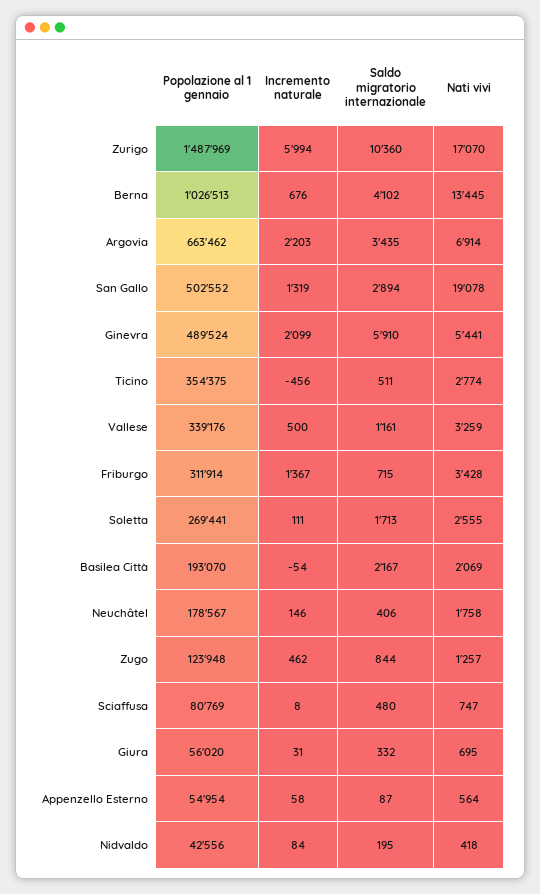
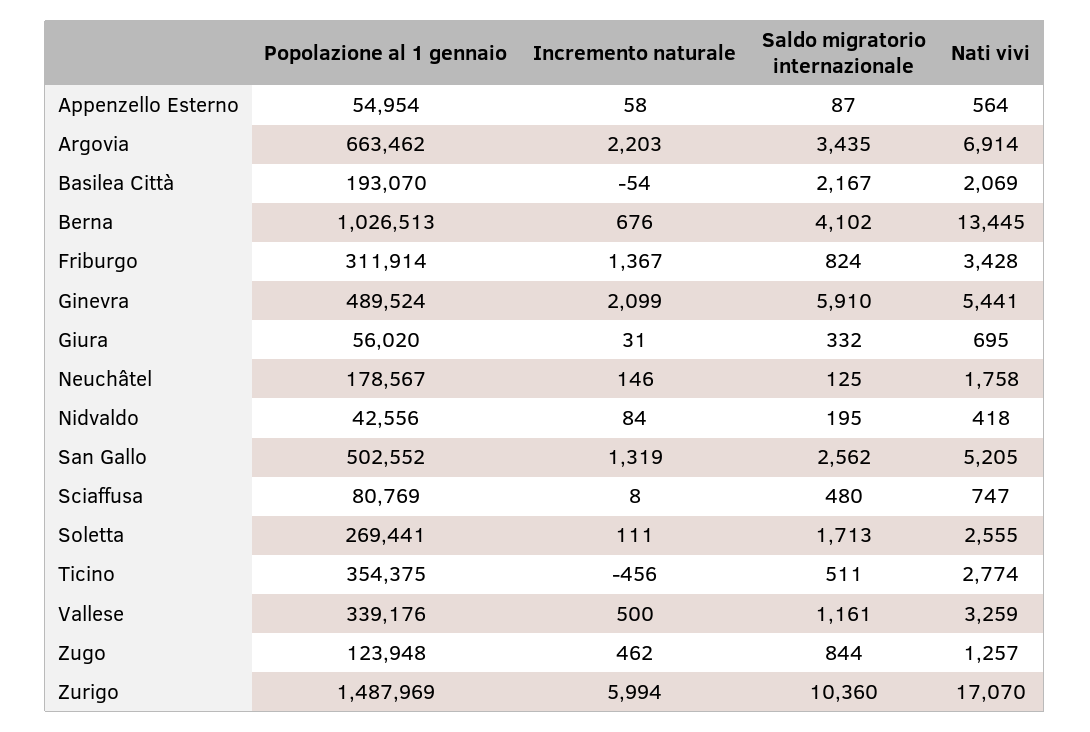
  {
    "Popolazione al 1 gennaio": {
      "Zurigo": 1487969,
      "Berna": 1026513,
      "Argovia": 663462,
      "San Gallo": 502552,
      "Ginevra": 489524,
      "Ticino": 354375,
      "Vallese": 339176,
      "Friburgo": 311914,
      "Soletta": 269441,
      "Basilea Città": 193070,
      "Neuchâtel": 178567,
      "Zugo": 123948,
      "Sciaffusa": 80769,
      "Giura": 56020,
      "Appenzello Esterno": 54954,
      "Nidvaldo": 42556
    },
    "Incremento naturale": {
      "Zurigo": 5994,
      "Berna": 676,
      "Argovia": 2203,
      "San Gallo": 1319,
      "Ginevra": 2099,
      "Ticino": -456,
      "Vallese": 500,
      "Friburgo": 1367,
      "Soletta": 111,
      "Basilea Città": -54,
      "Neuchâtel": 146,
      "Zugo": 462,
      "Sciaffusa": 8,
      "Giura": 31,
      "Appenzello Esterno": 58,
      "Nidvaldo": 84
    },
    "Saldo migratorio internazionale": {
      "Zurigo": 10360,
      "Berna": 4102,
      "Argovia": 3435,
-     "San Gallo": 2894,
+     "San Gallo": 2562,
      "Ginevra": 5910,
      "Ticino": 511,
      "Vallese": 1161,
-     "Friburgo": 715,
+     "Friburgo": 824,
      "Soletta": 1713,
      "Basilea Città": 2167,
-     "Neuchâtel": 406,
+     "Neuchâtel": 125,
      "Zugo": 844,
      "Sciaffusa": 480,
      "Giura": 332,
      "Appenzello Esterno": 87,
      "Nidvaldo": 195
    },
    "Nati vivi": {
      "Zurigo": 17070,
      "Berna": 13445,
      "Argovia": 6914,
-     "San Gallo": 19078,
+     "San Gallo": 5205,
      "Ginevra": 5441,
      "Ticino": 2774,
      "Vallese": 3259,
      "Friburgo": 3428,
      "Soletta": 2555,
      "Basilea Città": 2069,
      "Neuchâtel": 1758,
      "Zugo": 1257,
      "Sciaffusa": 747,
      "Giura": 695,
      "Appenzello Esterno": 564,
      "Nidvaldo": 418
    }
  }

